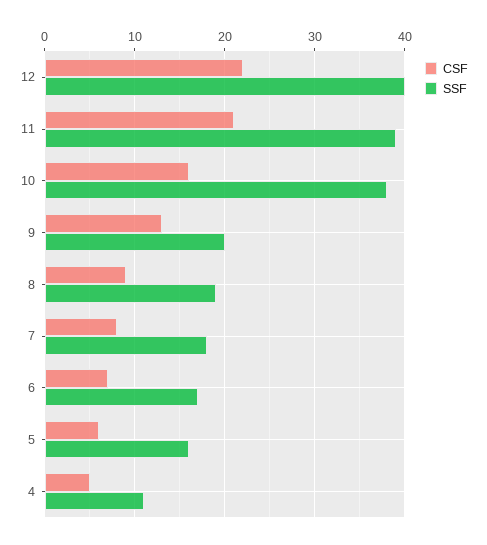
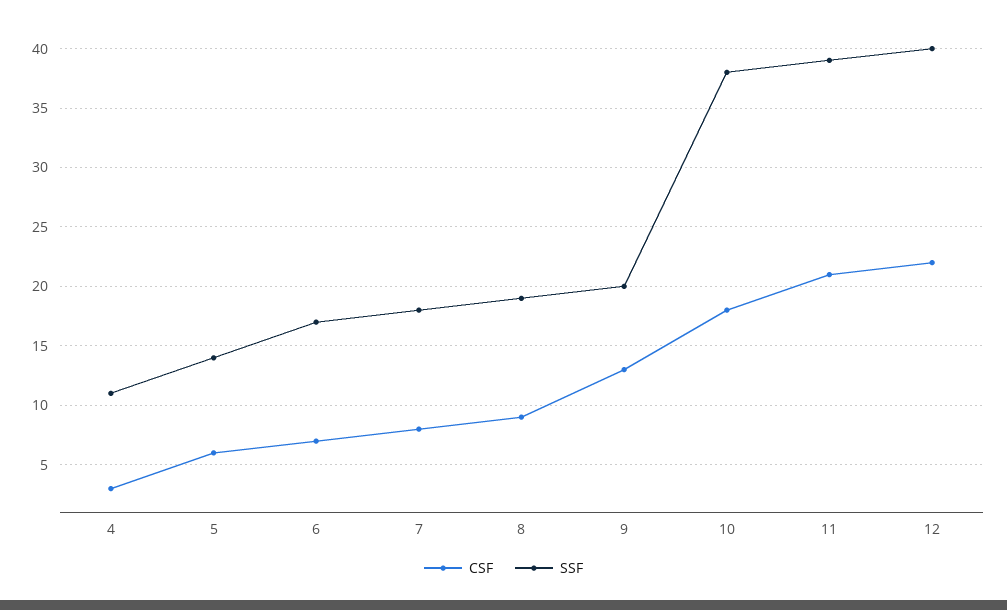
  {
    "CSF": {
      "12": 22,
      "11": 21,
-     "10": 16,
+     "10": 18,
      "9": 13,
      "8": 9,
      "7": 8,
      "6": 7,
      "5": 6,
-     "4": 5
+     "4": 3
    },
    "SSF": {
      "12": 40,
      "11": 39,
      "10": 38,
      "9": 20,
      "8": 19,
      "7": 18,
      "6": 17,
-     "5": 16,
+     "5": 14,
      "4": 11
    }
  }

